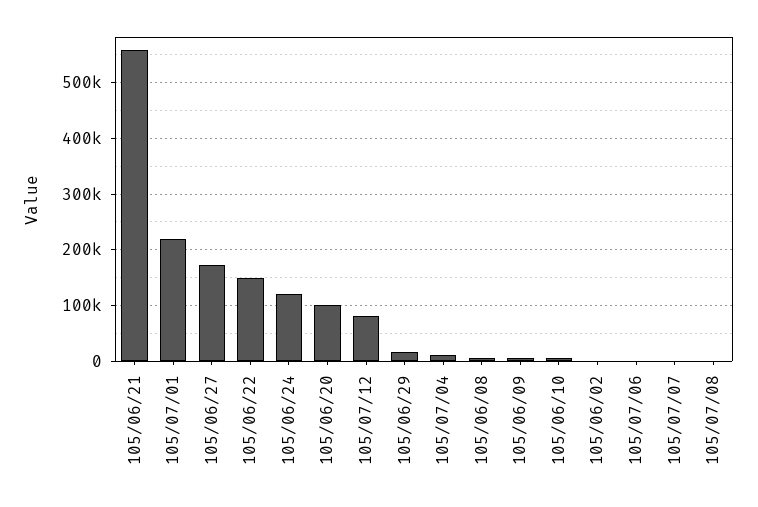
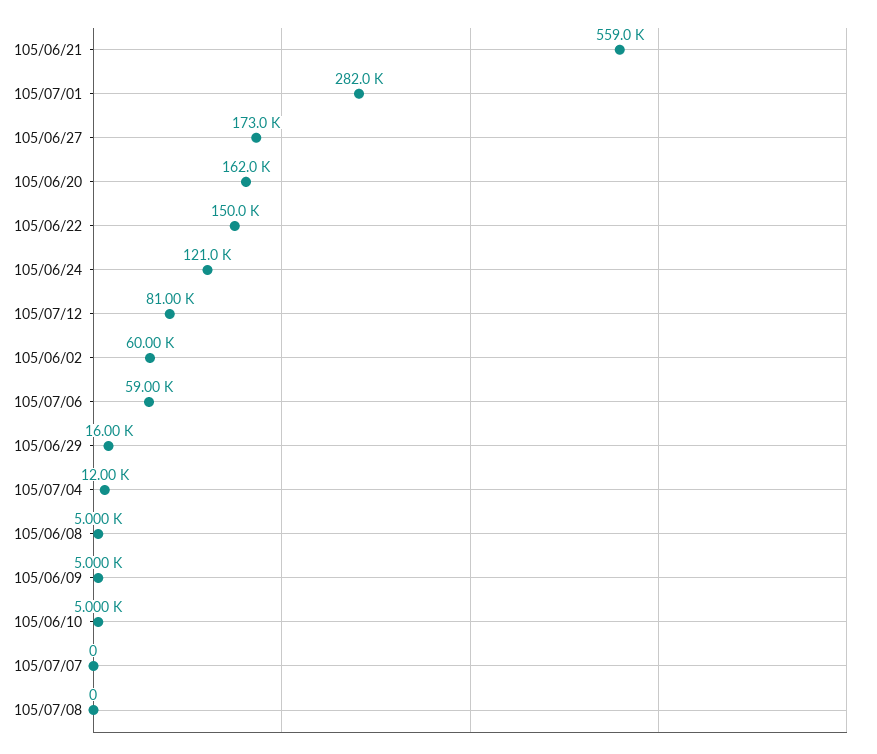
  {
    "105/06/21": 559000,
-   "105/07/01": 220000,
+   "105/07/01": 282000,
    "105/06/27": 173000,
    "105/06/22": 150000,
    "105/06/24": 121000,
-   "105/06/20": 100000,
+   "105/06/20": 162000,
    "105/07/12": 81000,
    "105/06/29": 16000,
    "105/07/04": 12000,
    "105/06/08": 5000,
    "105/06/09": 5000,
    "105/06/10": 5000,
-   "105/06/02": 0,
+   "105/06/02": 60000,
-   "105/07/06": 0,
+   "105/07/06": 59000,
    "105/07/07": 0,
    "105/07/08": 0
  }

